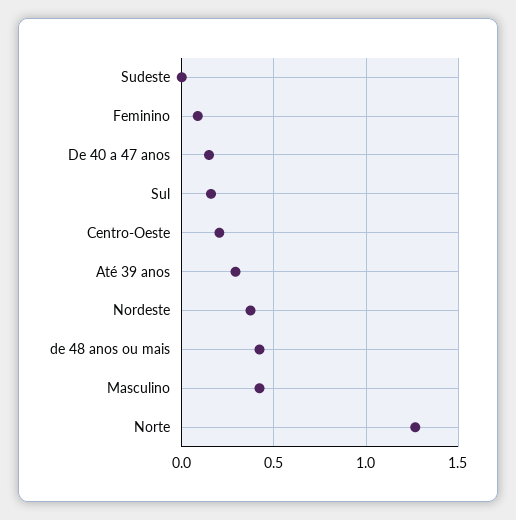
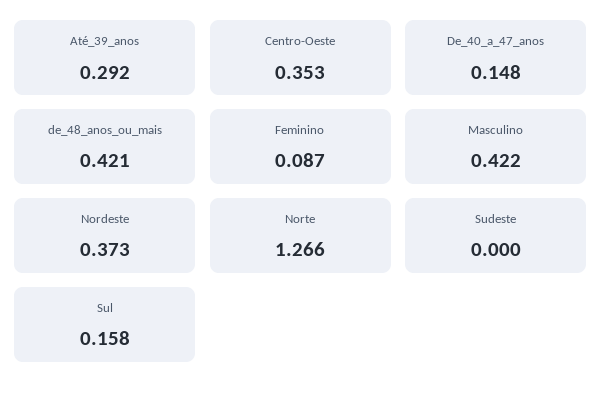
  {
    "Sudeste": 0,
    "Feminino": 0.087,
    "De 40 a 47 anos": 0.148,
    "Sul": 0.158,
-   "Centro-Oeste": 0.2,
+   "Centro-Oeste": 0.353,
    "Até 39 anos": 0.292,
    "Nordeste": 0.373,
    "de 48 anos ou mais": 0.421,
    "Masculino": 0.422,
    "Norte": 1.266
  }

